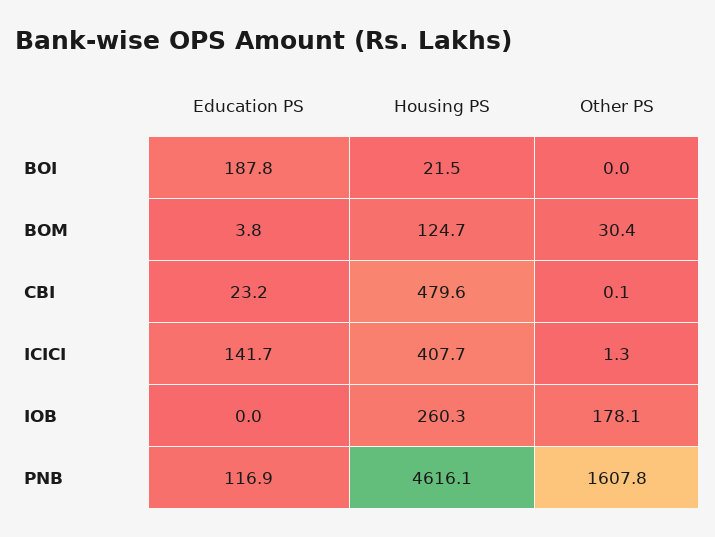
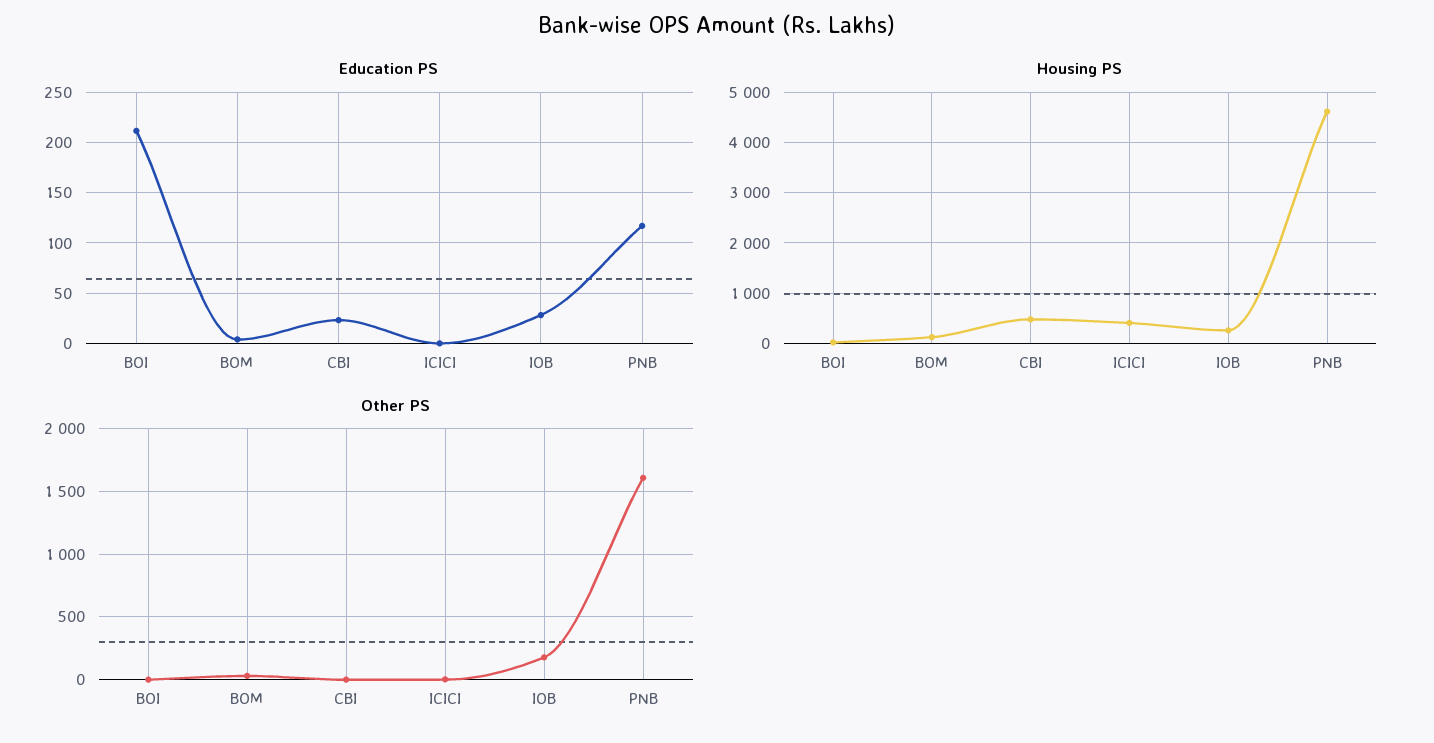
  {
    "Education PS": {
-     "BOI": 187.8,
+     "BOI": 210,
      "BOM": 3.8,
      "CBI": 23.2,
-     "ICICI": 141.7,
+     "ICICI": 0,
-     "IOB": 0,
+     "IOB": 30,
      "PNB": 116.9
    },
    "Housing PS": {
      "BOI": 21.5,
      "BOM": 124.7,
      "CBI": 479.6,
      "ICICI": 407.7,
      "IOB": 260.3,
      "PNB": 4616.1
    },
    "Other PS": {
      "BOI": 0,
      "BOM": 30.4,
      "CBI": 0.1,
      "ICICI": 1.3,
      "IOB": 178.1,
      "PNB": 1607.8
    }
  }

